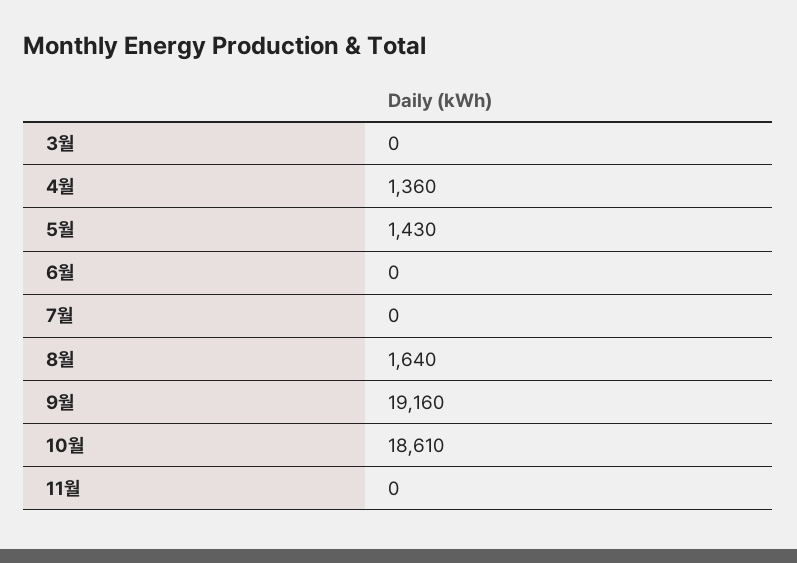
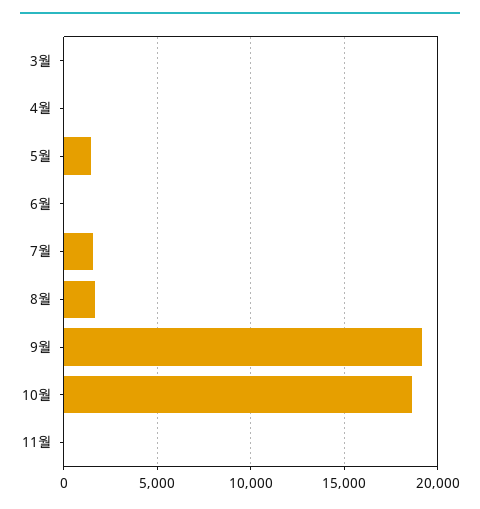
  {
    "3월": 0,
-   "4월": 1360,
+   "4월": 0,
    "5월": 1430,
    "6월": 0,
-   "7월": 0,
+   "7월": 1500,
    "8월": 1640,
    "9월": 19160,
    "10월": 18610,
    "11월": 0
  }

